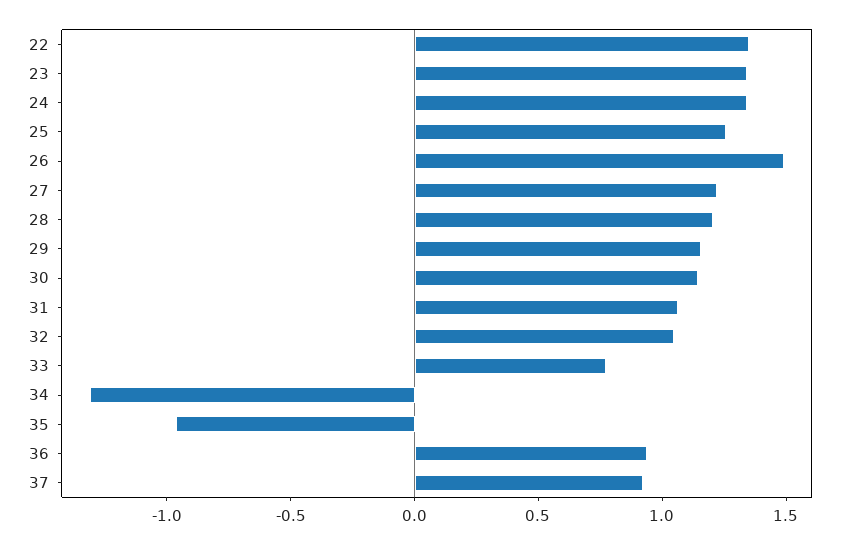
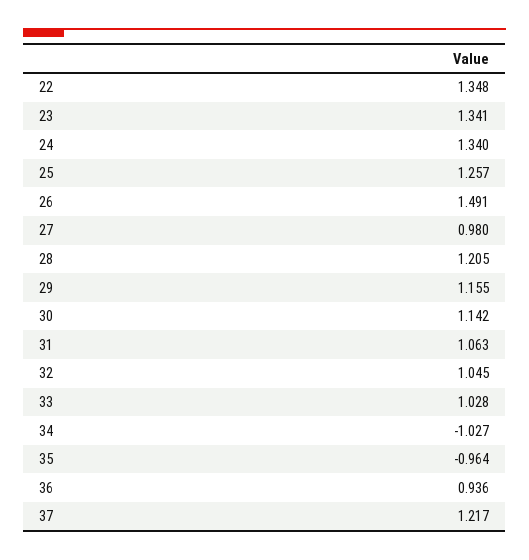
  {
    "22": 1.348,
    "23": 1.341,
    "24": 1.34,
    "25": 1.257,
    "26": 1.491,
-   "27": 1.2,
+   "27": 0.98,
    "28": 1.205,
    "29": 1.155,
    "30": 1.142,
    "31": 1.063,
    "32": 1.045,
-   "33": 0.8,
+   "33": 1.028,
-   "34": -1.3,
+   "34": -1.027,
    "35": -0.964,
    "36": 0.936,
-   "37": 0.9
+   "37": 1.217
  }

